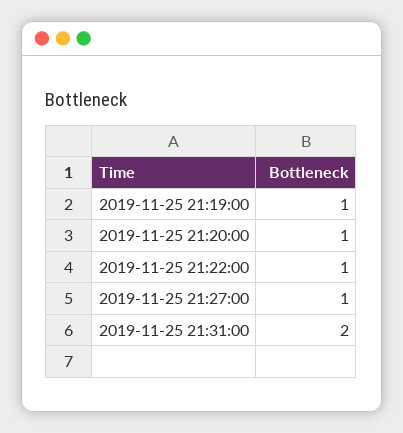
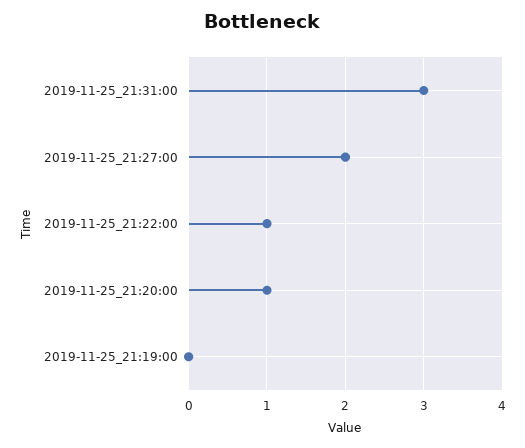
  {
-   "2019-11-25 21:19:00": 1,
+   "2019-11-25 21:19:00": 0,
    "2019-11-25 21:20:00": 1,
    "2019-11-25 21:22:00": 1,
-   "2019-11-25 21:27:00": 1,
+   "2019-11-25 21:27:00": 2,
-   "2019-11-25 21:31:00": 2
+   "2019-11-25 21:31:00": 3
  }

